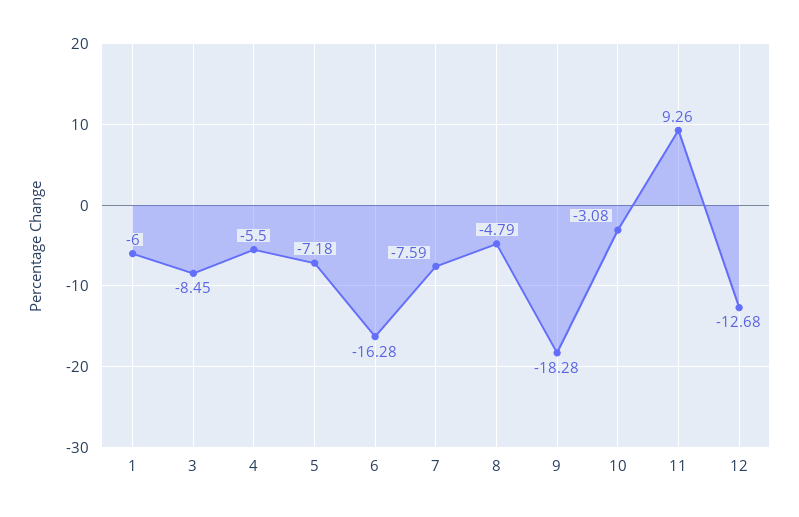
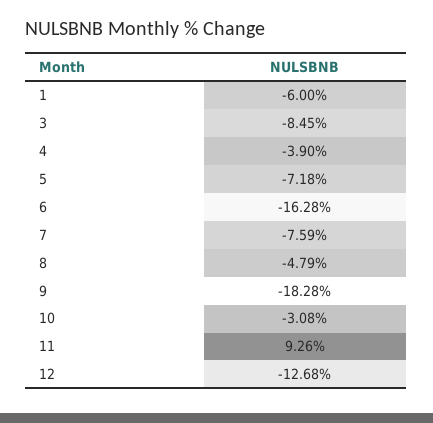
  {
    "1": -6,
    "3": -8.45,
-   "4": -5.5,
+   "4": -3.9,
    "5": -7.18,
    "6": -16.28,
    "7": -7.59,
    "8": -4.79,
    "9": -18.28,
    "10": -3.08,
    "11": 9.26,
    "12": -12.68
  }

